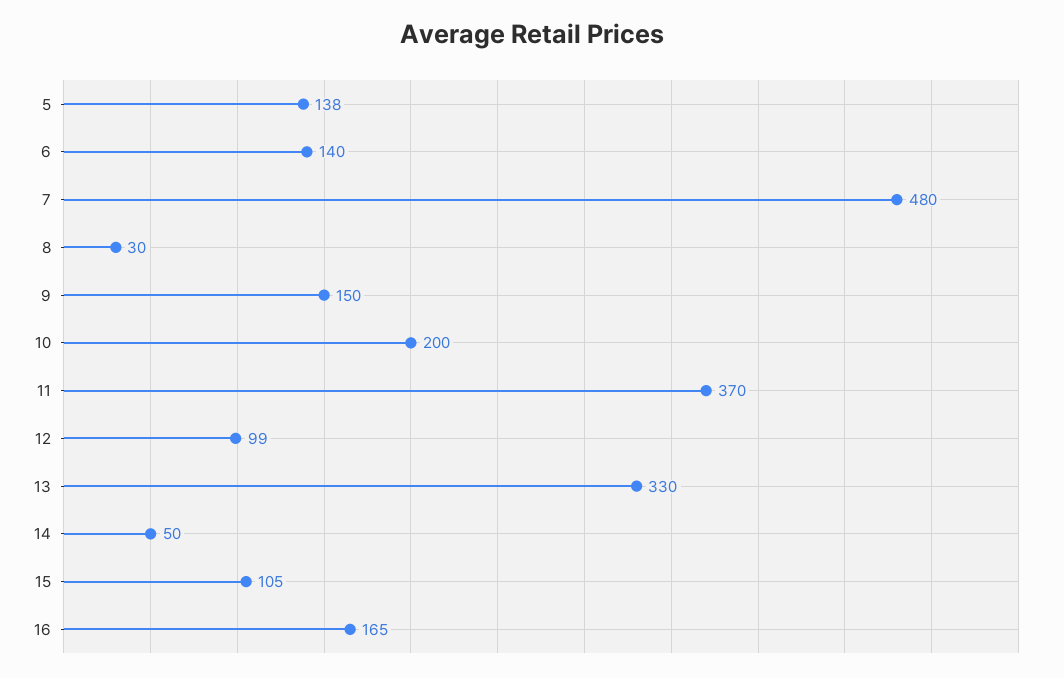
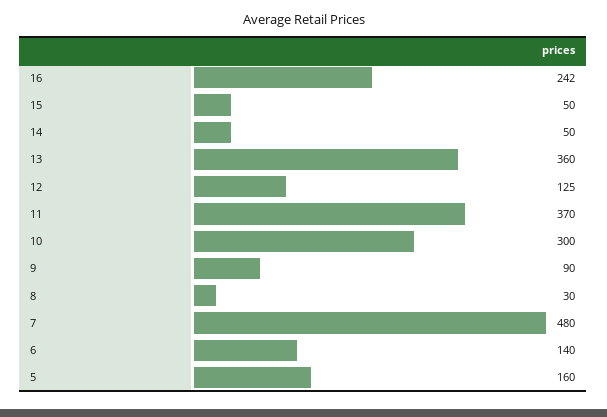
  {
-   "5": 138,
+   "5": 160,
    "6": 140,
    "7": 480,
    "8": 30,
-   "9": 150,
+   "9": 90,
-   "10": 200,
+   "10": 300,
    "11": 370,
-   "12": 99,
+   "12": 125,
-   "13": 330,
+   "13": 360,
    "14": 50,
-   "15": 105,
+   "15": 50,
-   "16": 165
+   "16": 242
  }

